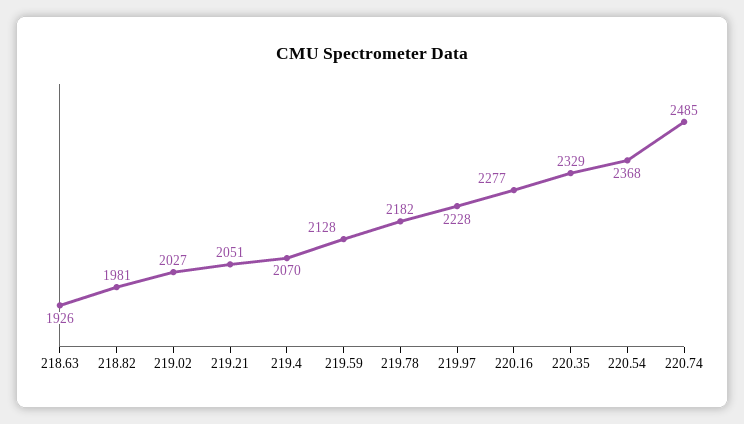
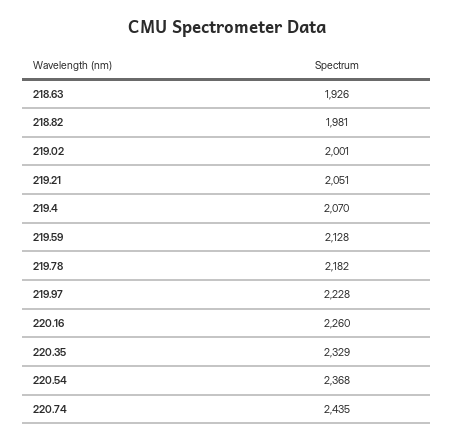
  {
    "218.63": 1926,
    "218.82": 1981,
-   "219.02": 2027,
+   "219.02": 2001,
    "219.21": 2051,
    "219.4": 2070,
    "219.59": 2128,
    "219.78": 2182,
    "219.97": 2228,
-   "220.16": 2277,
+   "220.16": 2260,
    "220.35": 2329,
    "220.54": 2368,
-   "220.74": 2485
+   "220.74": 2435
  }

